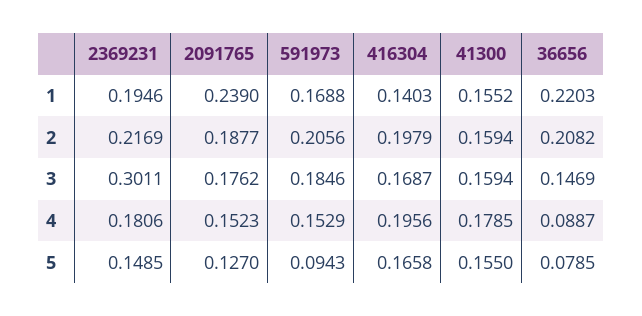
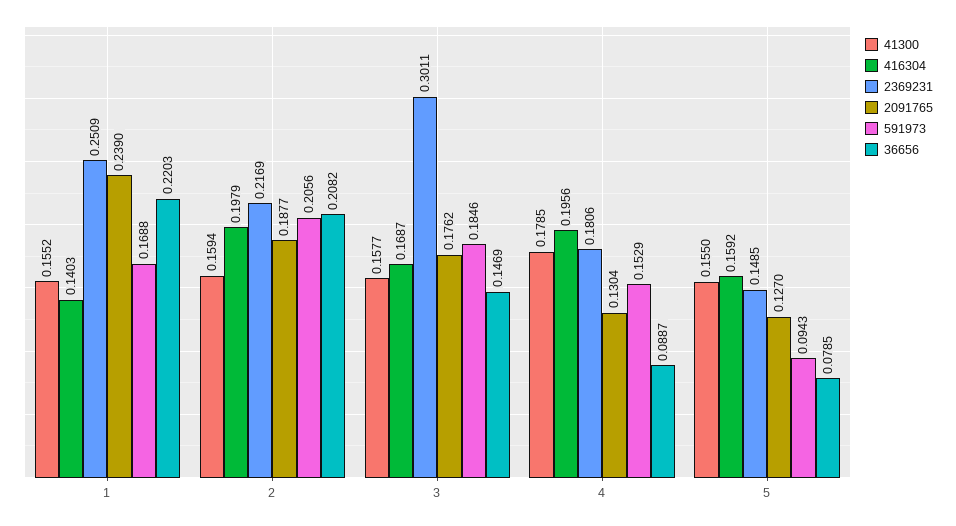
  {
    "2369231": {
-     "1": 0.1946,
+     "1": 0.2509,
      "2": 0.2169,
      "3": 0.3011,
      "4": 0.1806,
      "5": 0.1485
    },
    "2091765": {
      "1": 0.239,
      "2": 0.1877,
      "3": 0.1762,
-     "4": 0.1523,
+     "4": 0.1304,
      "5": 0.127
    },
    "591973": {
      "1": 0.1688,
      "2": 0.2056,
      "3": 0.1846,
      "4": 0.1529,
      "5": 0.0943
    },
    "416304": {
      "1": 0.1403,
      "2": 0.1979,
      "3": 0.1687,
      "4": 0.1956,
-     "5": 0.1658
+     "5": 0.1592
    },
    "41300": {
      "1": 0.1552,
      "2": 0.1594,
-     "3": 0.1594,
+     "3": 0.1577,
      "4": 0.1785,
      "5": 0.155
    },
    "36656": {
      "1": 0.2203,
      "2": 0.2082,
      "3": 0.1469,
      "4": 0.0887,
      "5": 0.0785
    }
  }

